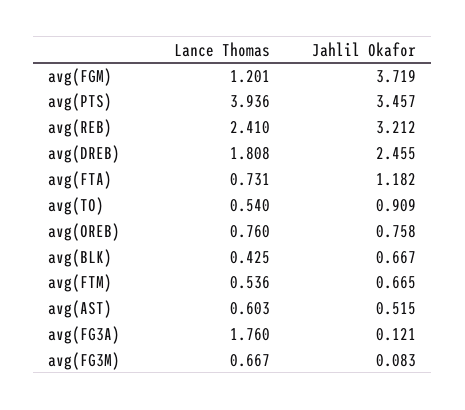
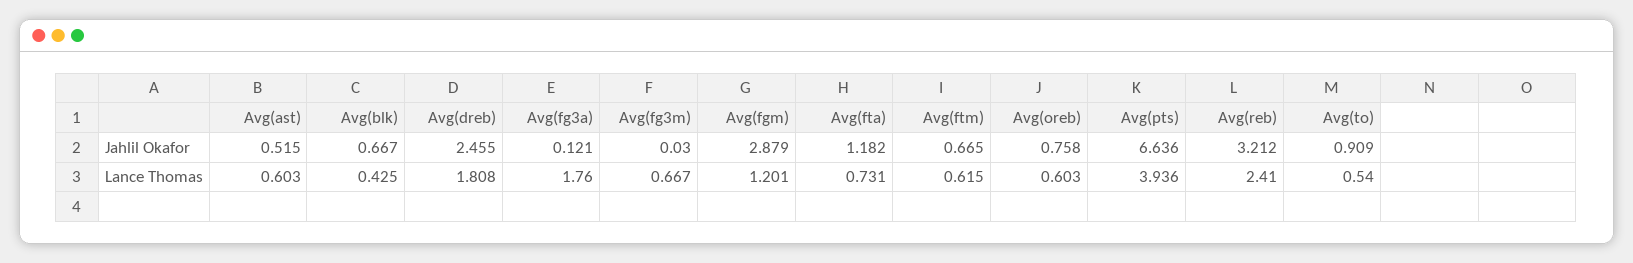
  {
    "Lance Thomas": {
      "avg(FGM)": 1.201,
      "avg(PTS)": 3.936,
      "avg(REB)": 2.41,
      "avg(DREB)": 1.808,
      "avg(FTA)": 0.731,
      "avg(TO)": 0.54,
-     "avg(OREB)": 0.76,
+     "avg(OREB)": 0.603,
      "avg(BLK)": 0.425,
-     "avg(FTM)": 0.536,
+     "avg(FTM)": 0.615,
      "avg(AST)": 0.603,
      "avg(FG3A)": 1.76,
      "avg(FG3M)": 0.667
    },
    "Jahlil Okafor": {
-     "avg(FGM)": 3.719,
+     "avg(FGM)": 2.879,
-     "avg(PTS)": 3.457,
+     "avg(PTS)": 6.636,
      "avg(REB)": 3.212,
      "avg(DREB)": 2.455,
      "avg(FTA)": 1.182,
      "avg(TO)": 0.909,
      "avg(OREB)": 0.758,
      "avg(BLK)": 0.667,
      "avg(FTM)": 0.665,
      "avg(AST)": 0.515,
      "avg(FG3A)": 0.121,
-     "avg(FG3M)": 0.083
+     "avg(FG3M)": 0.03
    }
  }

